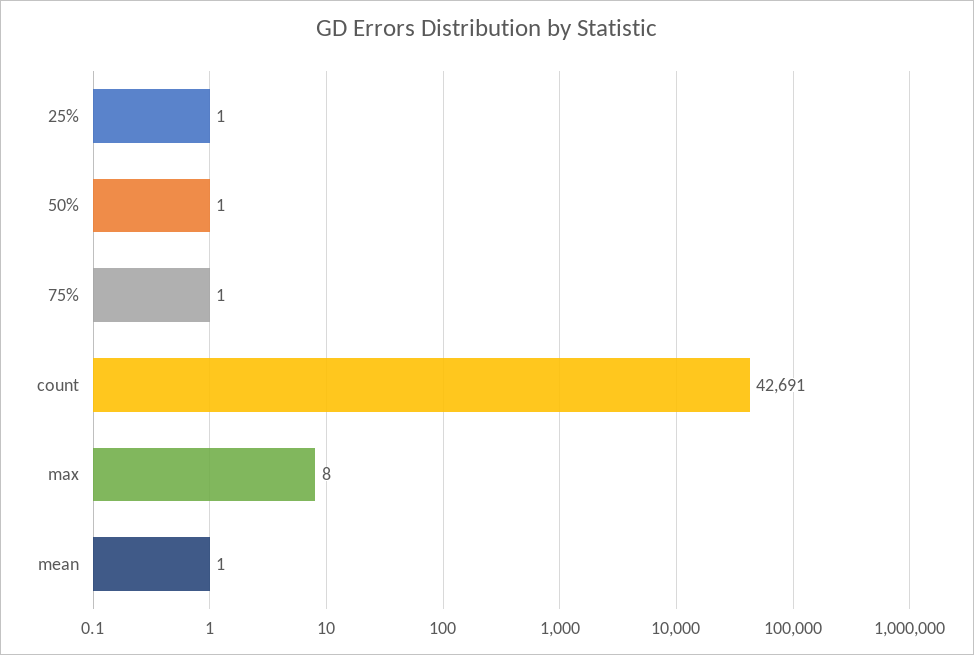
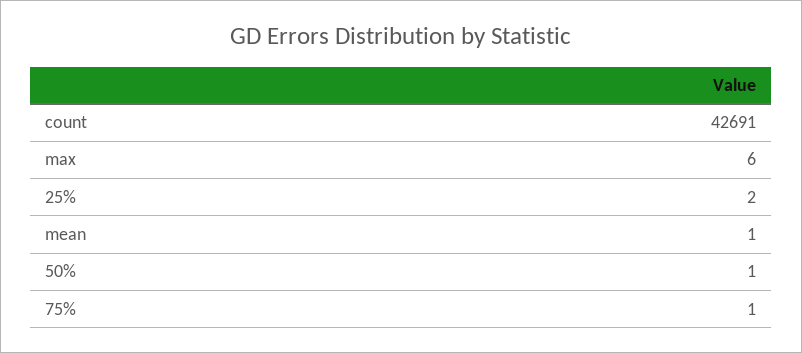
  {
-   "25%": 1,
+   "25%": 2,
    "50%": 1,
    "75%": 1,
    "count": 42691,
-   "max": 8,
+   "max": 6,
    "mean": 1
  }

